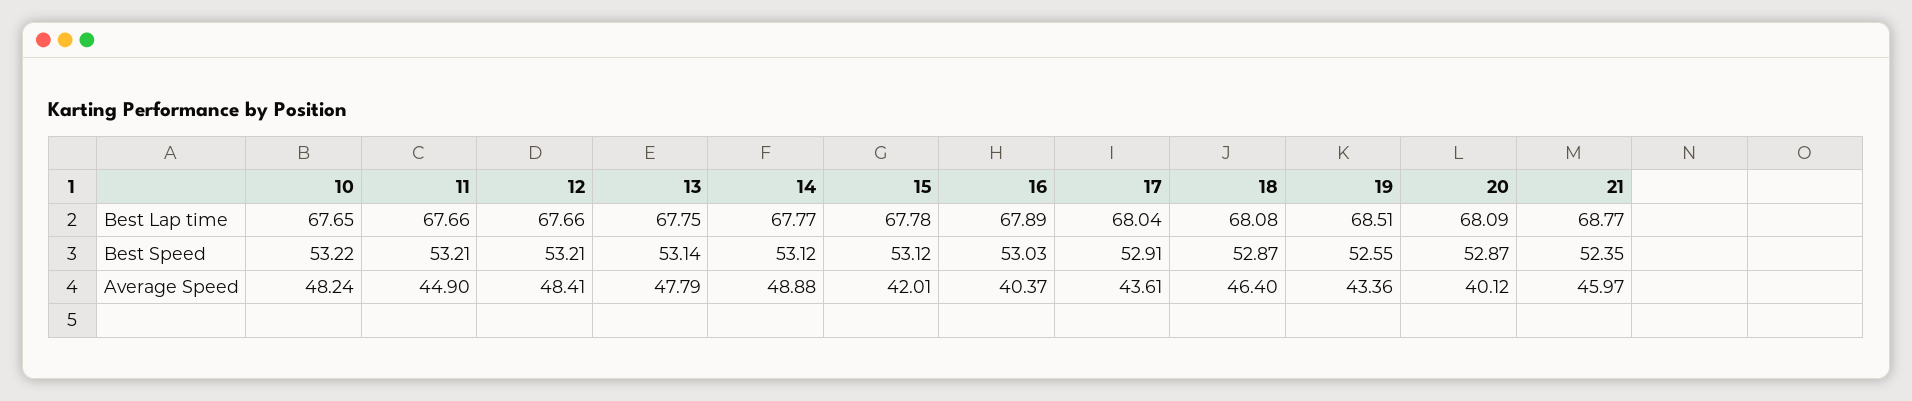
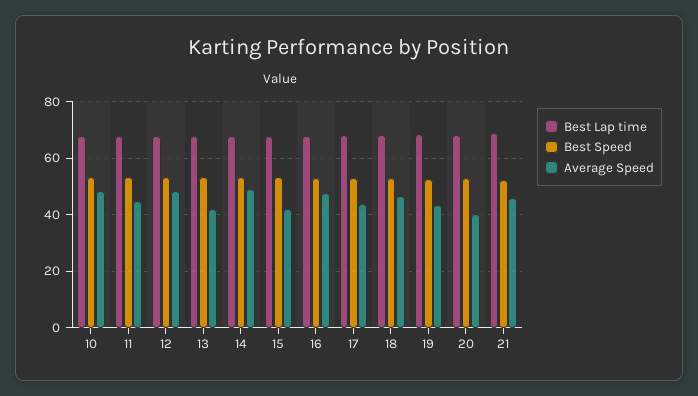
  {
    "Best Lap time": {
      "10": 67.65,
      "11": 67.66,
      "12": 67.66,
      "13": 67.75,
      "14": 67.77,
      "15": 67.78,
      "16": 67.89,
      "17": 68.04,
      "18": 68.08,
      "19": 68.51,
      "20": 68.09,
      "21": 68.77
    },
    "Best Speed": {
      "10": 53.22,
      "11": 53.21,
      "12": 53.21,
      "13": 53.14,
      "14": 53.12,
      "15": 53.12,
      "16": 53.03,
      "17": 52.91,
      "18": 52.87,
      "19": 52.55,
      "20": 52.87,
      "21": 52.35
    },
    "Average Speed": {
      "10": 48.24,
      "11": 44.9,
      "12": 48.41,
-     "13": 47.79,
+     "13": 42.5,
      "14": 48.88,
      "15": 42.01,
-     "16": 40.37,
+     "16": 47.5,
      "17": 43.61,
      "18": 46.4,
      "19": 43.36,
      "20": 40.12,
      "21": 45.97
    }
  }

